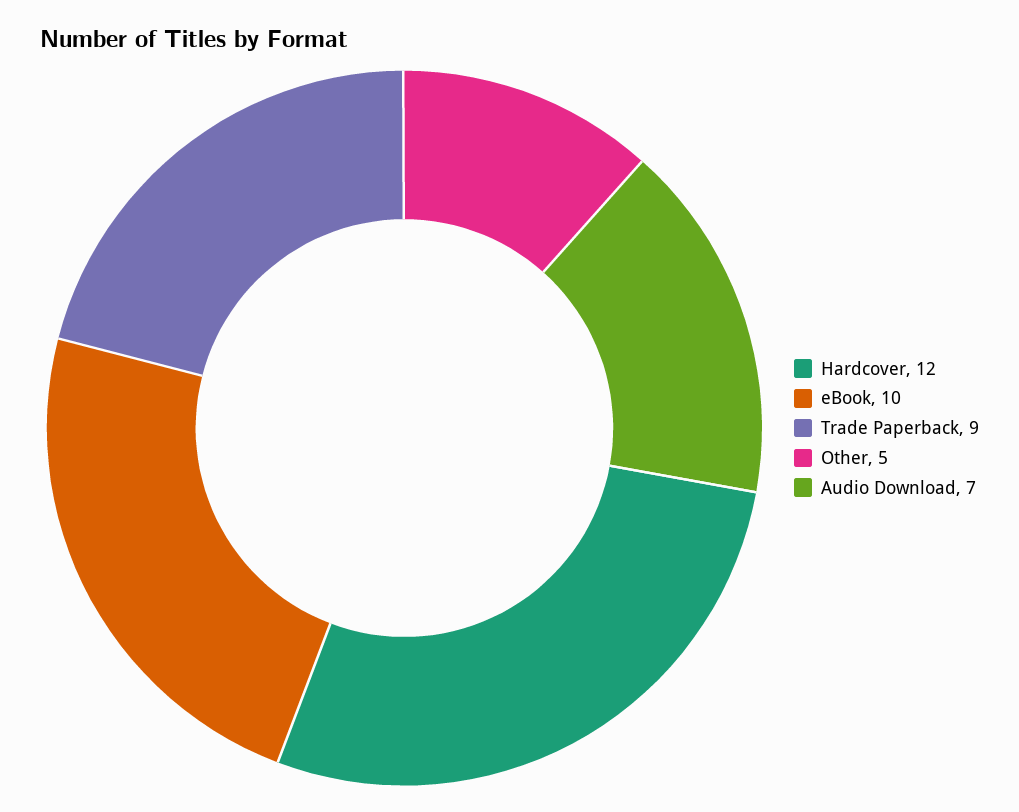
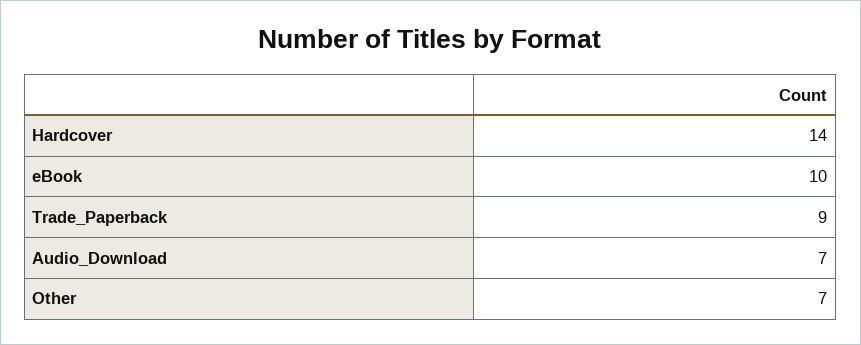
  {
-   "Hardcover": 12,
+   "Hardcover": 14,
    "eBook": 10,
    "Trade Paperback": 9,
-   "Other": 5,
+   "Other": 7,
    "Audio Download": 7
  }

